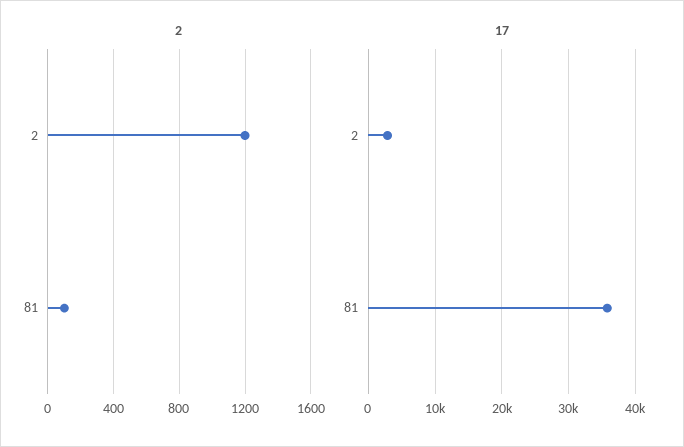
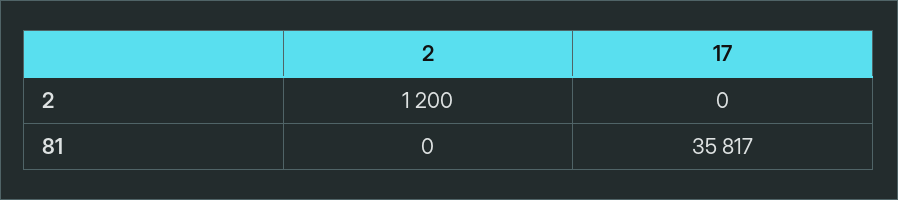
  {
    "2": {
      "2": 1200,
-     "81": 100
+     "81": 0
    },
    "17": {
-     "2": 3000,
+     "2": 0,
      "81": 35817
    }
  }

